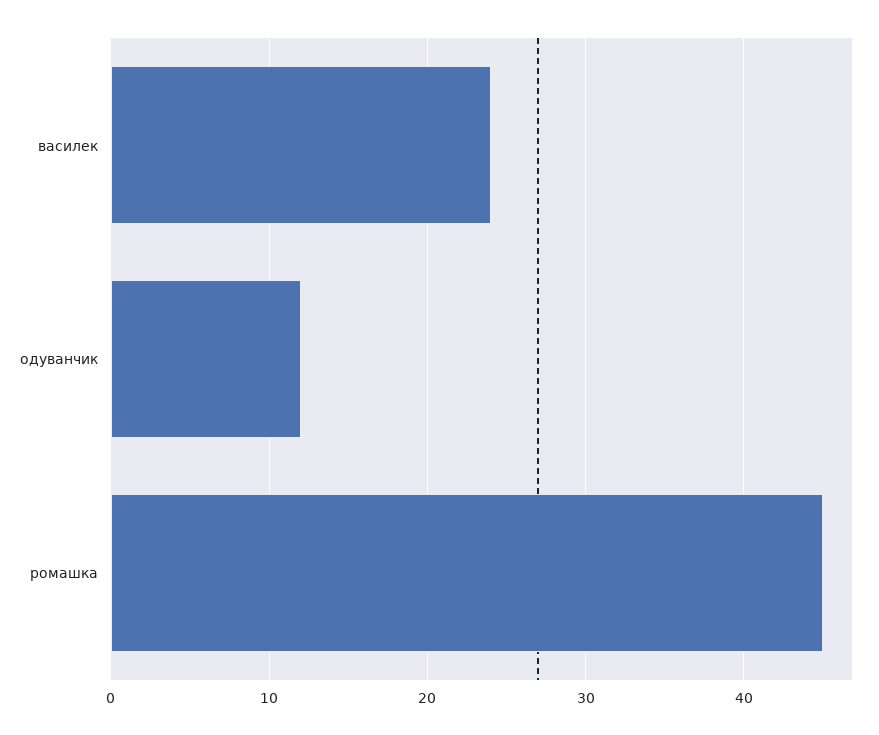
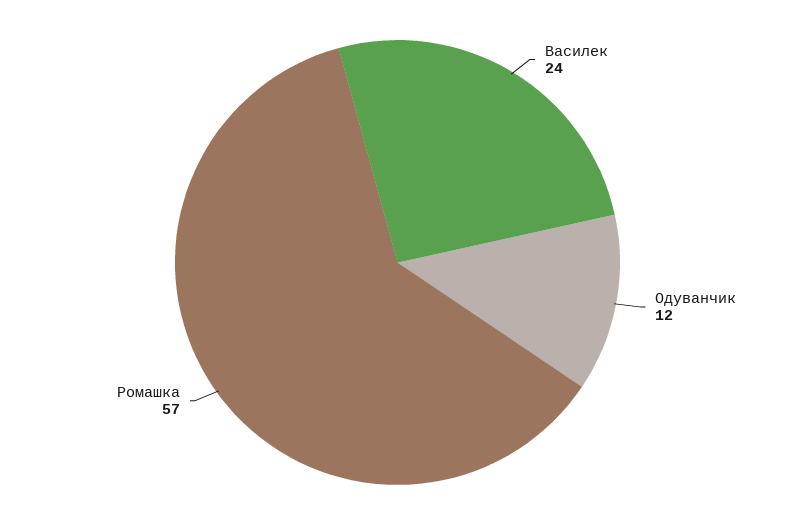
  {
    "василек": 24,
    "одуванчик": 12,
-   "ромашка": 45
+   "ромашка": 57
  }

